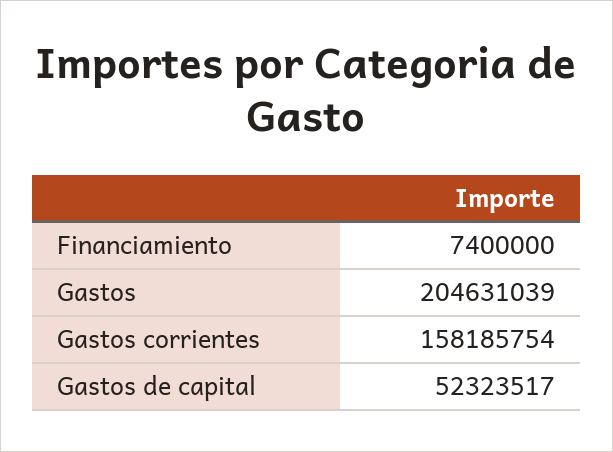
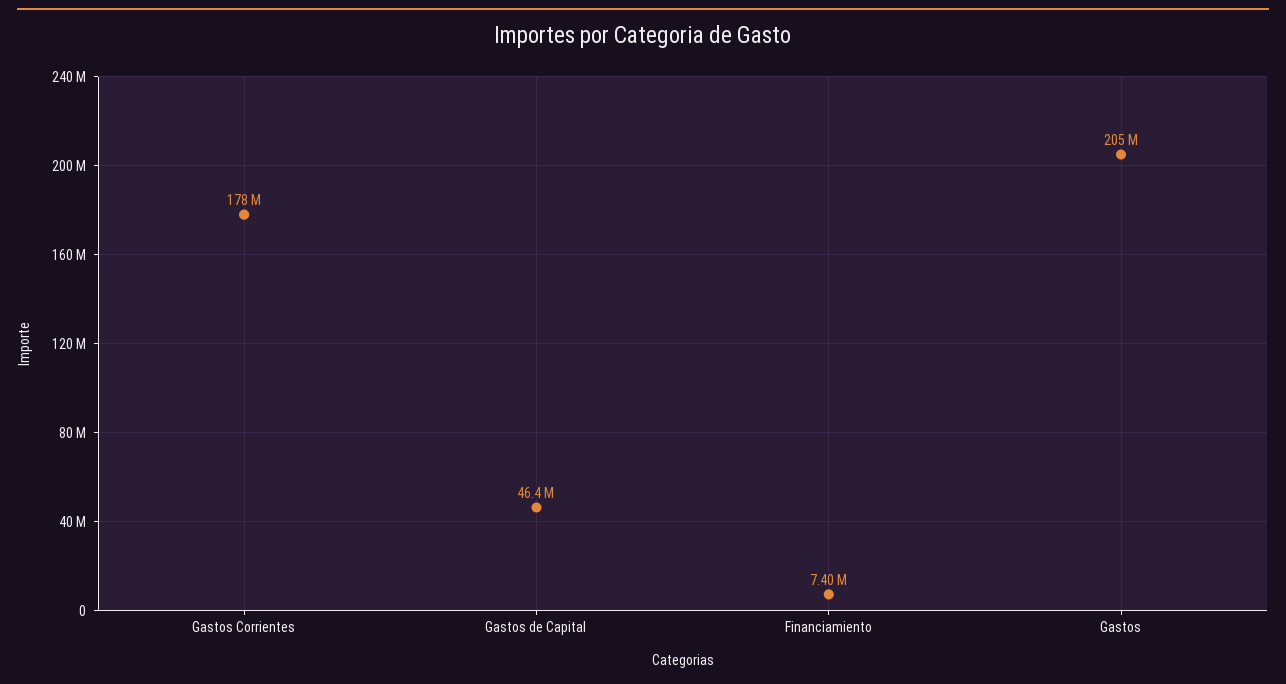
  {
    "Financiamiento": 7400000,
    "Gastos": 204631039,
-   "Gastos corrientes": 158185754,
+   "Gastos corrientes": 178000000,
-   "Gastos de capital": 52323517
+   "Gastos de capital": 46400000
  }

